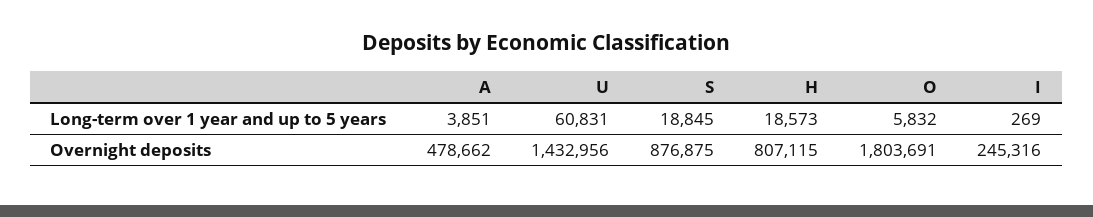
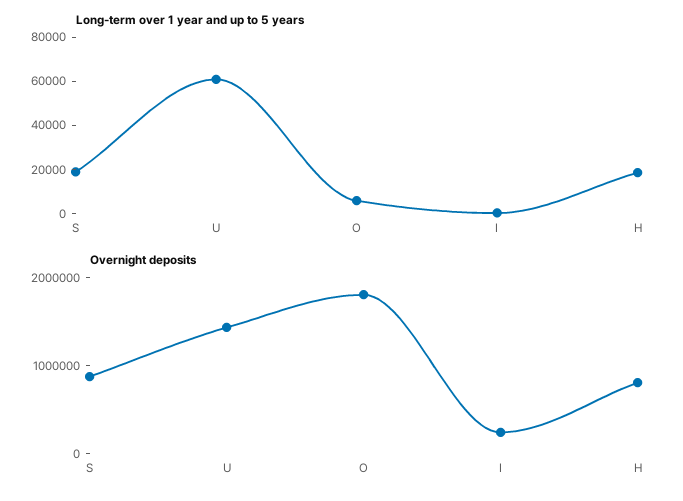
  {
    "Long-term over 1 year and up to 5 years": {
-     "A": 3851,
      "U": 60831,
      "S": 18845,
      "H": 18573,
      "O": 5832,
      "I": 269
    },
    "Overnight deposits": {
-     "A": 478662,
      "U": 1432956,
      "S": 876875,
      "H": 807115,
      "O": 1803691,
      "I": 245316
    }
  }

